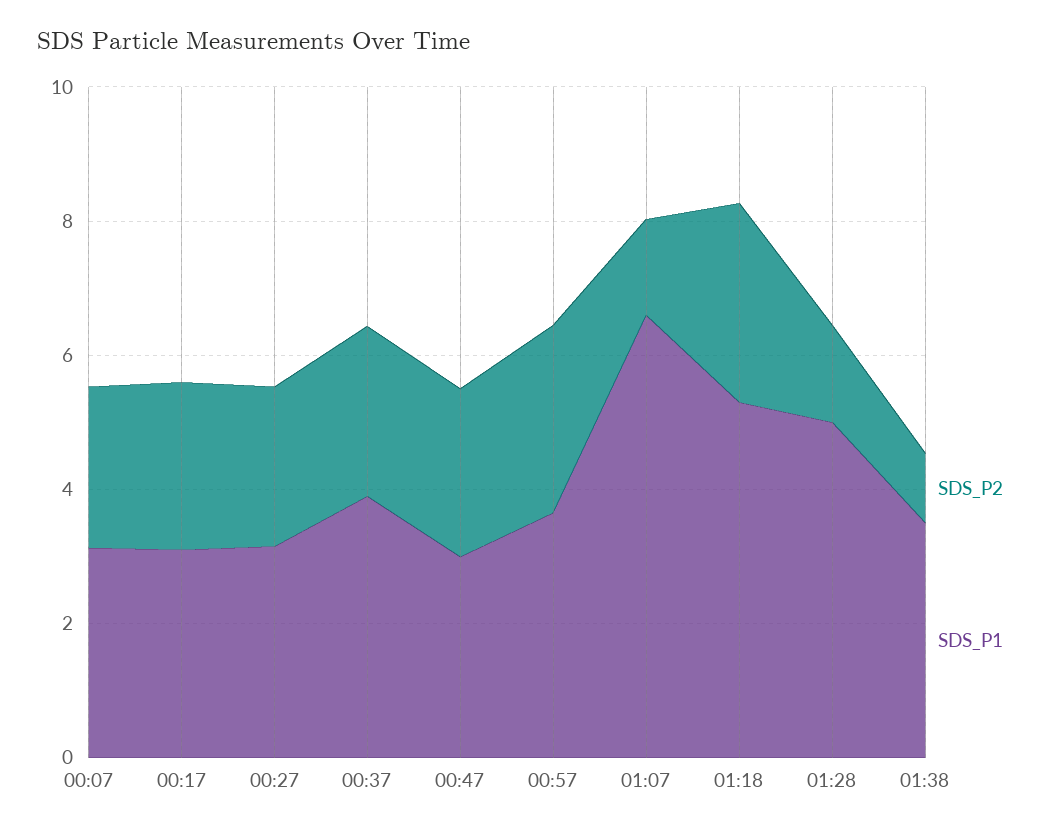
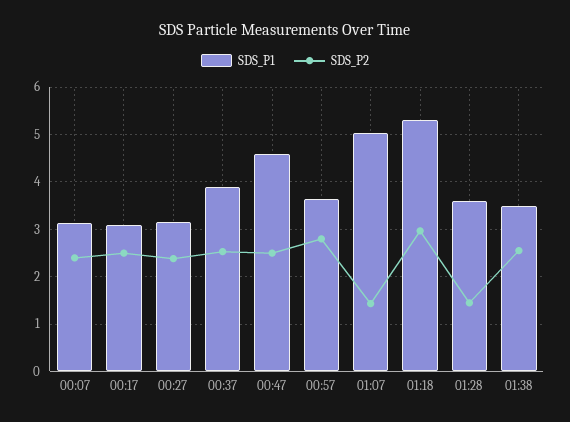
  {
    "SDS_P2": {
      "00:07": 2.4,
      "00:17": 2.6,
      "00:27": 2.4,
      "00:37": 2.6,
      "00:47": 2.6,
      "00:57": 2.8,
      "01:07": 1.4,
      "01:18": 3,
      "01:28": 1.4,
-     "01:38": 1
+     "01:38": 2.6
    },
    "SDS_P1": {
      "00:07": 3.2,
      "00:17": 3.2,
      "00:27": 3.2,
      "00:37": 4,
-     "00:47": 3,
+     "00:47": 4.6,
      "00:57": 3.6,
-     "01:07": 6.5,
+     "01:07": 5,
      "01:18": 5.4,
-     "01:28": 5,
+     "01:28": 3.6,
      "01:38": 3.6
    }
  }

